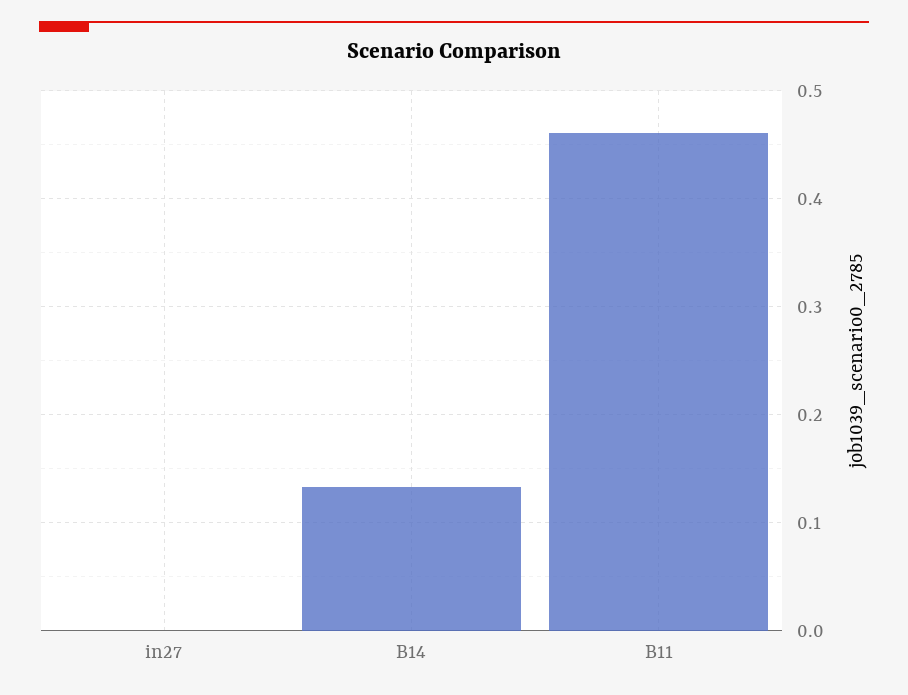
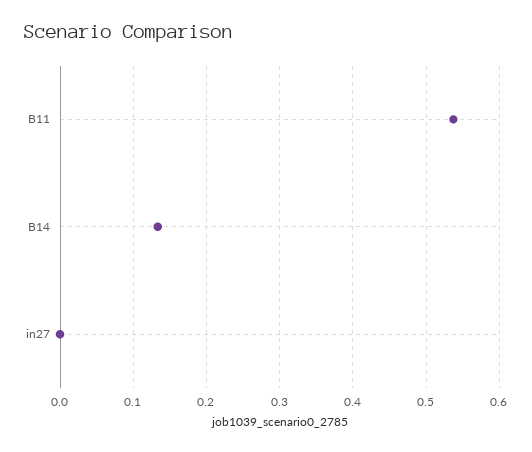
  {
    "in27": 0,
    "B14": 0.13,
-   "B11": 0.46
+   "B11": 0.54
  }

